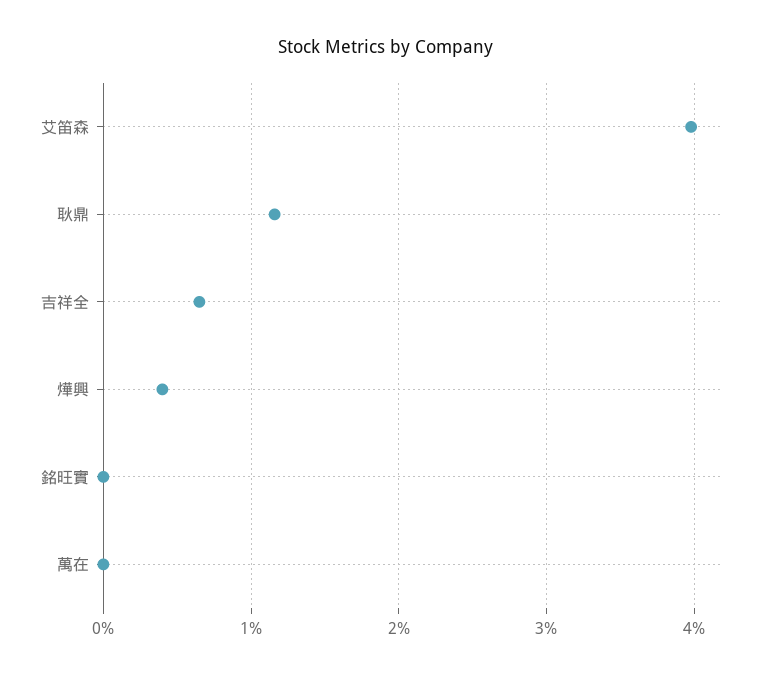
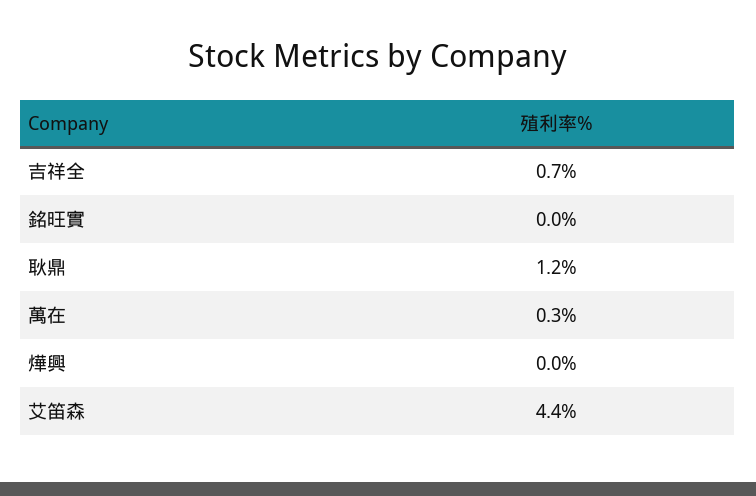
  {
-   "艾笛森": 4,
+   "艾笛森": 4.4,
    "耿鼎": 1.2,
    "吉祥全": 0.7,
-   "燁興": 0.4,
+   "燁興": 0,
    "銘旺實": 0,
-   "萬在": 0
+   "萬在": 0.3
  }

